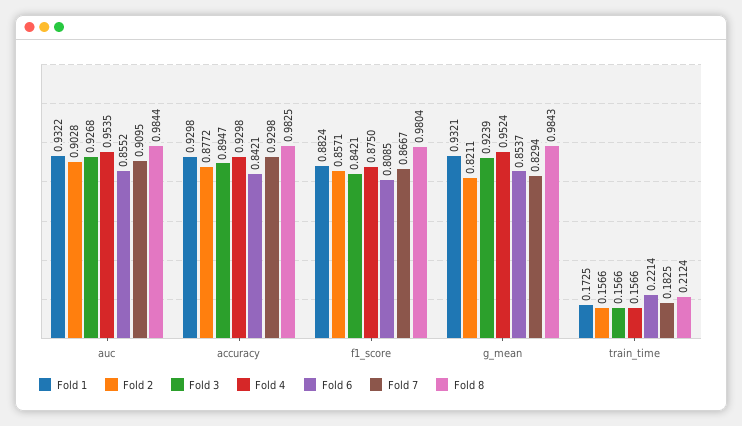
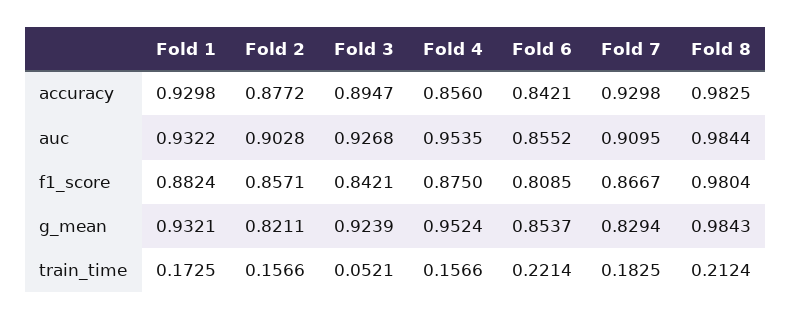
  {
    "Fold 1": {
      "auc": 0.9322,
      "accuracy": 0.9298,
      "f1_score": 0.8824,
      "g_mean": 0.9321,
      "train_time": 0.1725
    },
    "Fold 2": {
      "auc": 0.9028,
      "accuracy": 0.8772,
      "f1_score": 0.8571,
      "g_mean": 0.8211,
      "train_time": 0.1566
    },
    "Fold 3": {
      "auc": 0.9268,
      "accuracy": 0.8947,
      "f1_score": 0.8421,
      "g_mean": 0.9239,
-     "train_time": 0.1566
+     "train_time": 0.0521
    },
    "Fold 4": {
      "auc": 0.9535,
-     "accuracy": 0.9298,
+     "accuracy": 0.856,
      "f1_score": 0.875,
      "g_mean": 0.9524,
      "train_time": 0.1566
    },
    "Fold 6": {
      "auc": 0.8552,
      "accuracy": 0.8421,
      "f1_score": 0.8085,
      "g_mean": 0.8537,
      "train_time": 0.2214
    },
    "Fold 7": {
      "auc": 0.9095,
      "accuracy": 0.9298,
      "f1_score": 0.8667,
      "g_mean": 0.8294,
      "train_time": 0.1825
    },
    "Fold 8": {
      "auc": 0.9844,
      "accuracy": 0.9825,
      "f1_score": 0.9804,
      "g_mean": 0.9843,
      "train_time": 0.2124
    }
  }

